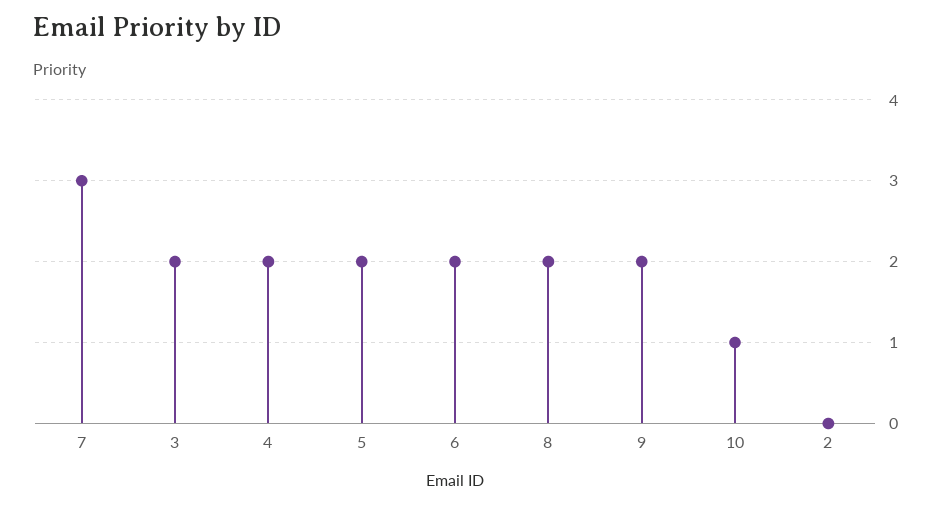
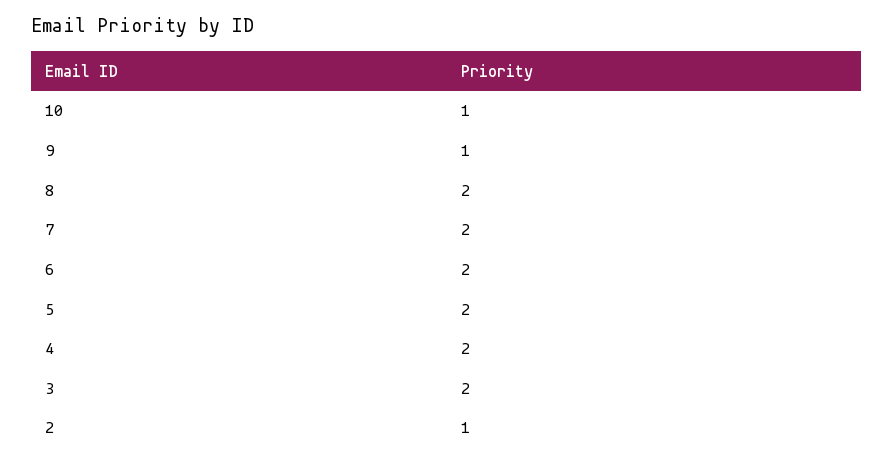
  {
-   "7": 3,
+   "7": 2,
    "3": 2,
    "4": 2,
    "5": 2,
    "6": 2,
    "8": 2,
-   "9": 2,
+   "9": 1,
    "10": 1,
-   "2": 0
+   "2": 1
  }

